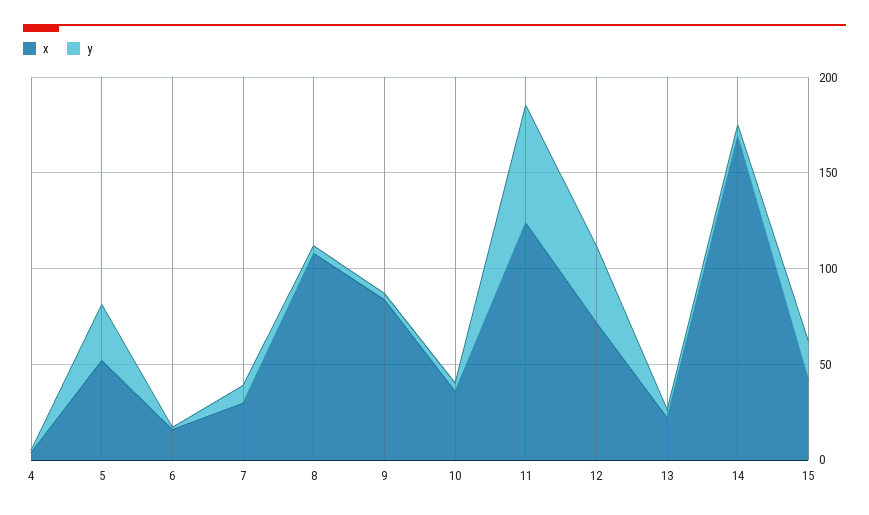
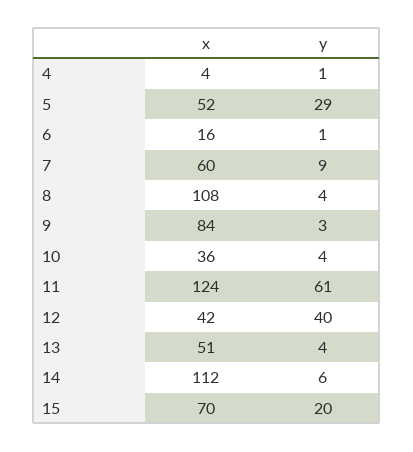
  {
    "x": {
      "4": 4,
      "5": 52,
      "6": 16,
-     "7": 30,
+     "7": 60,
      "8": 108,
      "9": 84,
      "10": 36,
      "11": 124,
-     "12": 70,
+     "12": 42,
-     "13": 20,
+     "13": 51,
-     "14": 170,
+     "14": 112,
-     "15": 40
+     "15": 70
    },
    "y": {
      "4": 1,
      "5": 29,
      "6": 1,
      "7": 9,
      "8": 4,
      "9": 3,
      "10": 4,
      "11": 61,
      "12": 40,
      "13": 4,
      "14": 6,
      "15": 20
    }
  }

